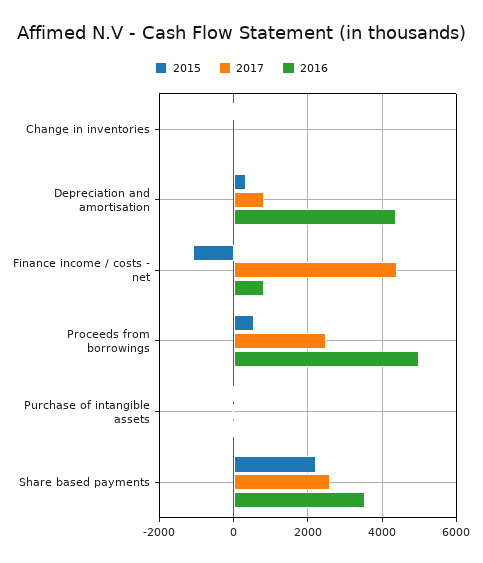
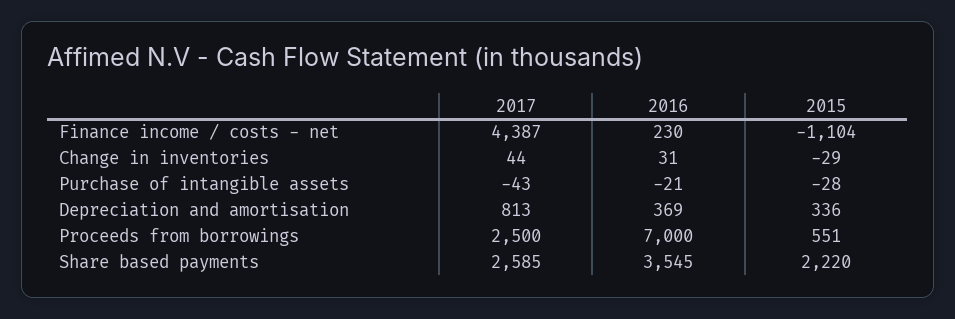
  {
    "2015": {
      "Change in inventories": -29,
      "Depreciation and amortisation": 336,
      "Finance income / costs - net": -1104,
      "Proceeds from borrowings": 551,
      "Purchase of intangible assets": -28,
      "Share based payments": 2220
    },
    "2017": {
      "Change in inventories": 44,
      "Depreciation and amortisation": 813,
      "Finance income / costs - net": 4387,
      "Proceeds from borrowings": 2500,
      "Purchase of intangible assets": -43,
      "Share based payments": 2585
    },
    "2016": {
      "Change in inventories": 31,
-     "Depreciation and amortisation": 4400,
+     "Depreciation and amortisation": 369,
-     "Finance income / costs - net": 800,
+     "Finance income / costs - net": 230,
-     "Proceeds from borrowings": 5000,
+     "Proceeds from borrowings": 7000,
      "Purchase of intangible assets": -21,
      "Share based payments": 3545
    }
  }

